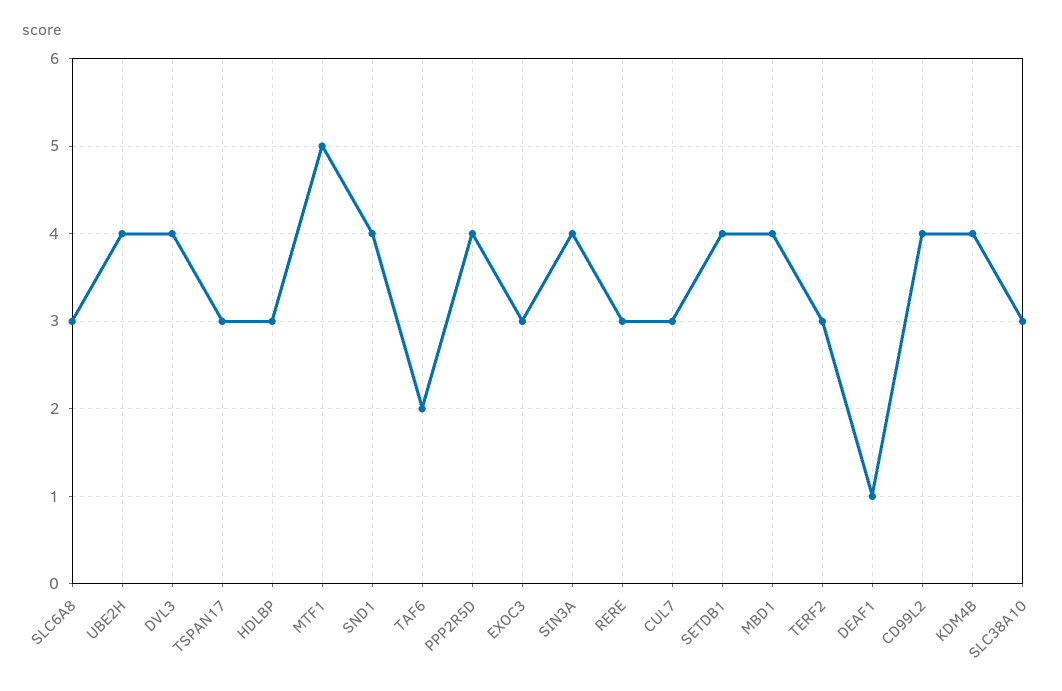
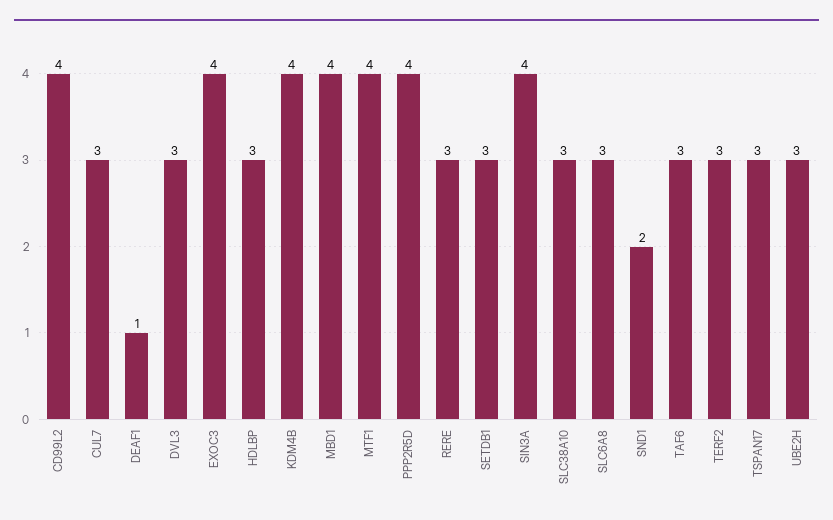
  {
    "SLC6A8": 3,
-   "UBE2H": 4,
+   "UBE2H": 3,
-   "DVL3": 4,
+   "DVL3": 3,
    "TSPAN17": 3,
    "HDLBP": 3,
-   "MTF1": 5,
+   "MTF1": 4,
-   "SND1": 4,
+   "SND1": 2,
-   "TAF6": 2,
+   "TAF6": 3,
    "PPP2R5D": 4,
-   "EXOC3": 3,
+   "EXOC3": 4,
    "SIN3A": 4,
    "RERE": 3,
    "CUL7": 3,
-   "SETDB1": 4,
+   "SETDB1": 3,
    "MBD1": 4,
    "TERF2": 3,
    "DEAF1": 1,
    "CD99L2": 4,
    "KDM4B": 4,
    "SLC38A10": 3
  }

